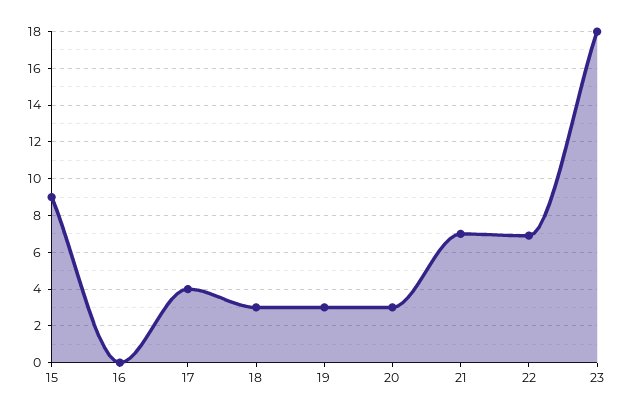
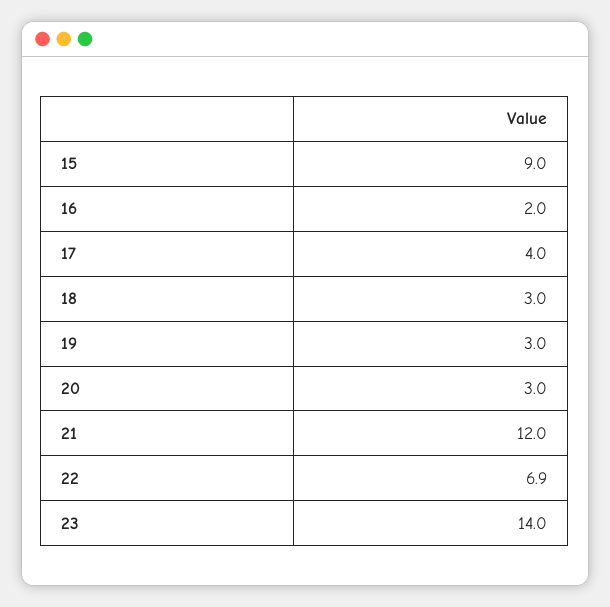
  {
    "15": 9,
-   "16": 0,
+   "16": 2,
    "17": 4,
    "18": 3,
    "19": 3,
    "20": 3,
-   "21": 7,
+   "21": 12,
    "22": 6.9,
-   "23": 18
+   "23": 14
  }

